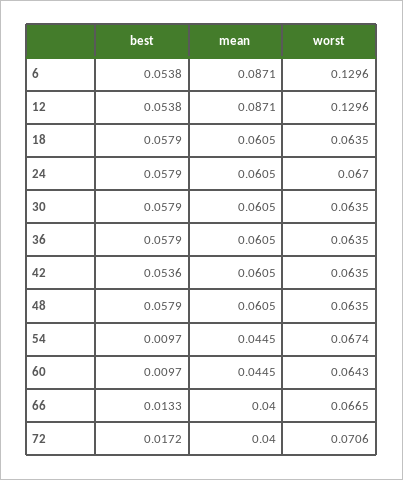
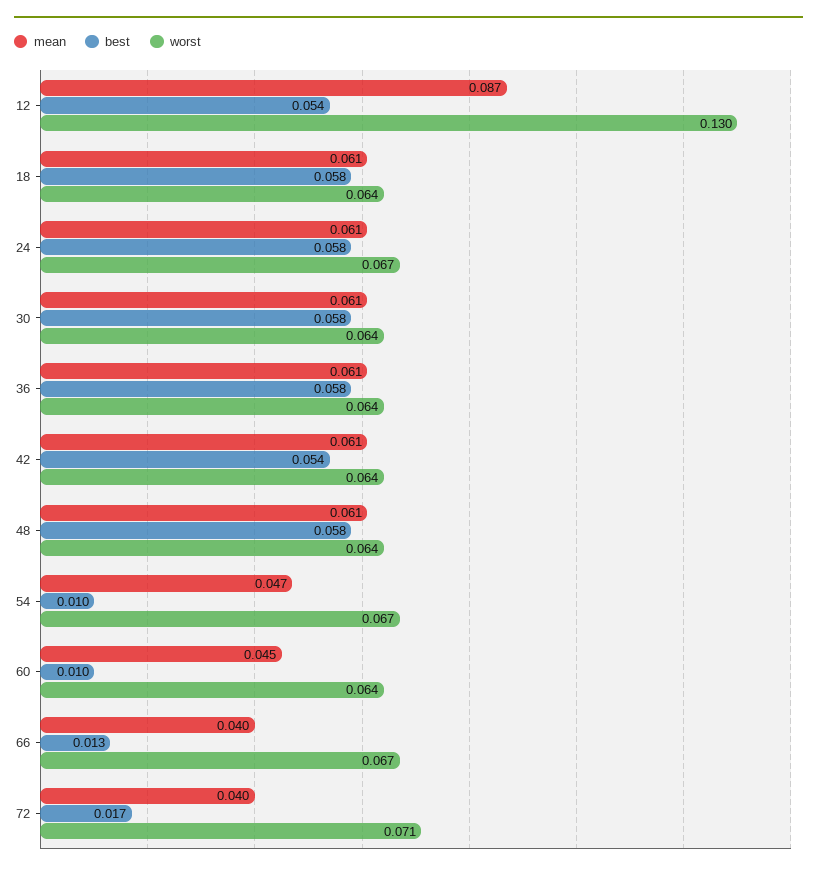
  {
    "best": {
-     "6": 0.0538,
      "12": 0.0538,
      "18": 0.0579,
      "24": 0.0579,
      "30": 0.0579,
      "36": 0.0579,
      "42": 0.0536,
      "48": 0.0579,
      "54": 0.0097,
      "60": 0.0097,
      "66": 0.0133,
      "72": 0.0172
    },
    "mean": {
-     "6": 0.0871,
      "12": 0.0871,
      "18": 0.0605,
      "24": 0.0605,
      "30": 0.0605,
      "36": 0.0605,
      "42": 0.0605,
      "48": 0.0605,
-     "54": 0.0445,
+     "54": 0.047,
      "60": 0.0445,
      "66": 0.04,
      "72": 0.04
    },
    "worst": {
-     "6": 0.1296,
      "12": 0.1296,
      "18": 0.0635,
      "24": 0.067,
      "30": 0.0635,
      "36": 0.0635,
      "42": 0.0635,
      "48": 0.0635,
      "54": 0.0674,
      "60": 0.0643,
      "66": 0.0665,
      "72": 0.0706
    }
  }

